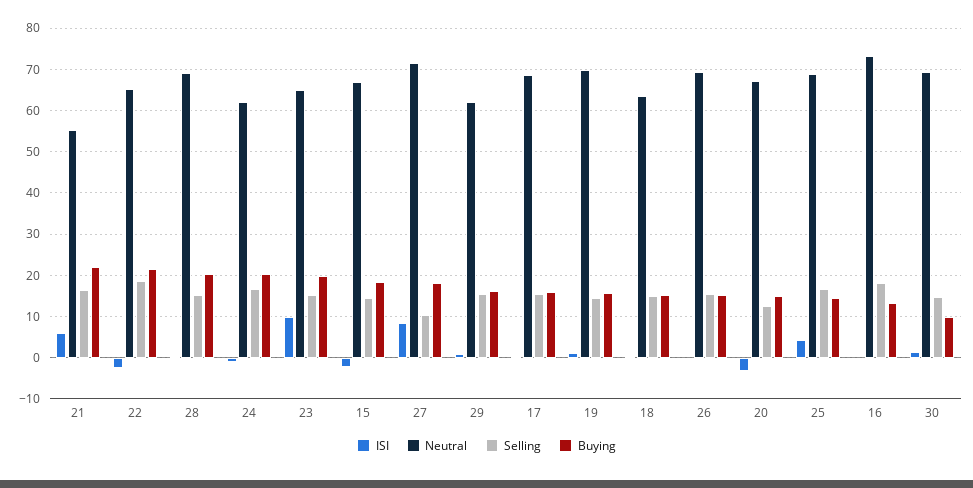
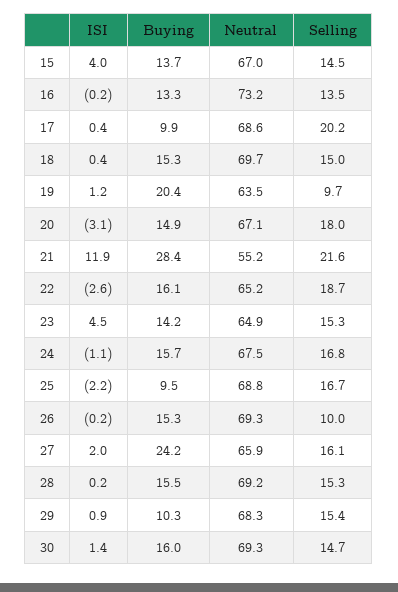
  {
    "ISI": {
-     "21": 6,
+     "21": 11.9,
      "22": -2.6,
      "28": 0.2,
      "24": -1.1,
-     "23": 10,
+     "23": 4.5,
-     "15": -2,
+     "15": 4,
-     "27": 8,
+     "27": 2,
      "29": 0.9,
      "17": 0.4,
      "19": 1.2,
      "18": 0.4,
      "26": -0.2,
      "20": -3.1,
-     "25": 4,
+     "25": -2.2,
      "16": -0.2,
      "30": 1.4
    },
    "Neutral": {
      "21": 55.2,
      "22": 65.2,
      "28": 69.2,
-     "24": 62,
+     "24": 67.5,
      "23": 64.9,
      "15": 67,
-     "27": 72,
+     "27": 65.9,
-     "29": 62,
+     "29": 68.3,
      "17": 68.6,
-     "19": 70,
+     "19": 63.5,
-     "18": 64,
+     "18": 69.7,
      "26": 69.3,
      "20": 67.1,
      "25": 68.8,
      "16": 73.2,
      "30": 69.3
    },
    "Selling": {
-     "21": 16,
+     "21": 21.6,
      "22": 18.7,
      "28": 15.3,
      "24": 16.8,
      "23": 15.3,
      "15": 14.5,
-     "27": 10,
+     "27": 16.1,
      "29": 15.4,
-     "17": 16,
+     "17": 20.2,
-     "19": 14,
+     "19": 9.7,
      "18": 15,
-     "26": 16,
+     "26": 10,
-     "20": 12,
+     "20": 18,
      "25": 16.7,
-     "16": 18,
+     "16": 13.5,
      "30": 14.7
    },
    "Buying": {
-     "21": 22,
+     "21": 28.4,
-     "22": 22,
+     "22": 16.1,
-     "28": 20,
+     "28": 15.5,
-     "24": 20,
+     "24": 15.7,
-     "23": 20,
+     "23": 14.2,
-     "15": 18,
+     "15": 13.7,
-     "27": 18,
+     "27": 24.2,
-     "29": 16,
+     "29": 10.3,
-     "17": 16,
+     "17": 9.9,
-     "19": 16,
+     "19": 20.4,
      "18": 15.3,
      "26": 15.3,
      "20": 14.9,
-     "25": 14,
+     "25": 9.5,
      "16": 13.3,
-     "30": 10
+     "30": 16
    }
  }

